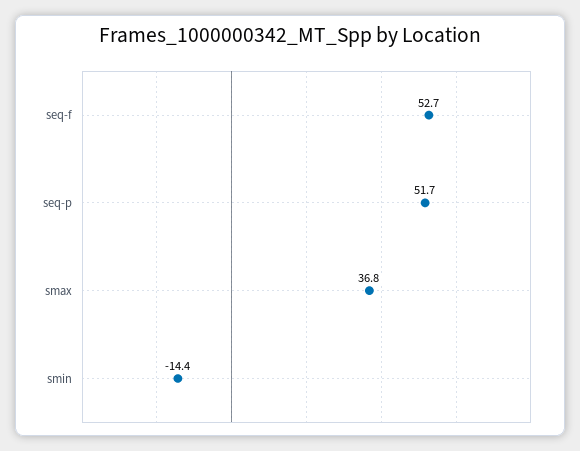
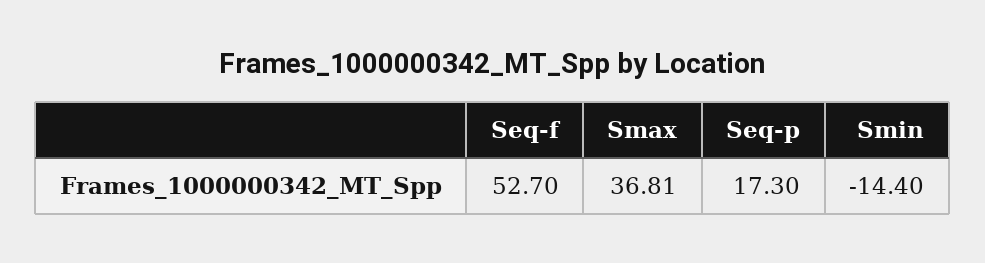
  {
    "seq-f": 52.7,
-   "seq-p": 51.7,
+   "seq-p": 17.3,
    "smax": 36.81,
    "smin": -14.4
  }

